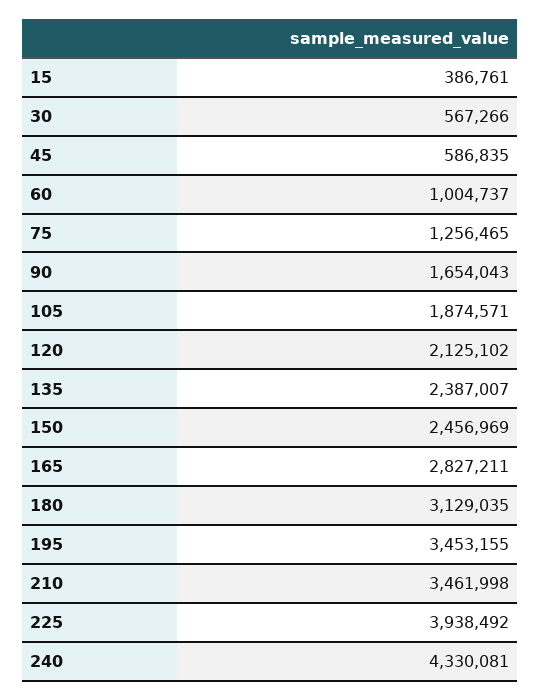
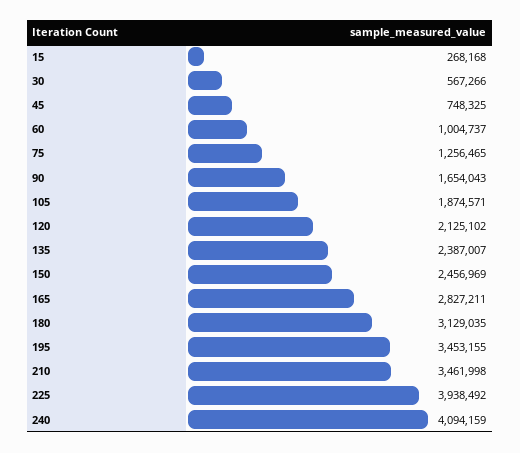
  {
-   "15": 386761,
+   "15": 268168,
    "30": 567266,
-   "45": 586835,
+   "45": 748325,
    "60": 1004737,
    "75": 1256465,
    "90": 1654043,
    "105": 1874571,
    "120": 2125102,
    "135": 2387007,
    "150": 2456969,
    "165": 2827211,
    "180": 3129035,
    "195": 3453155,
    "210": 3461998,
    "225": 3938492,
-   "240": 4330081
+   "240": 4094159
  }

